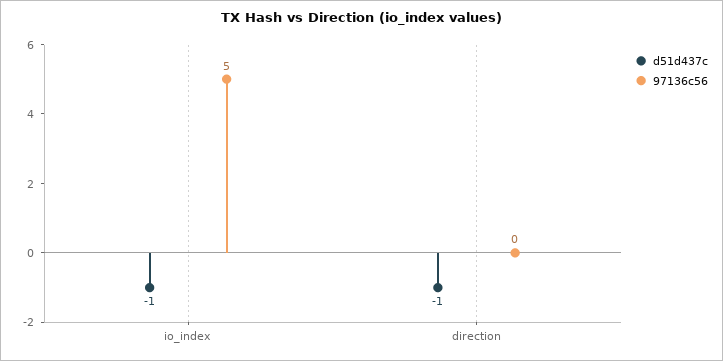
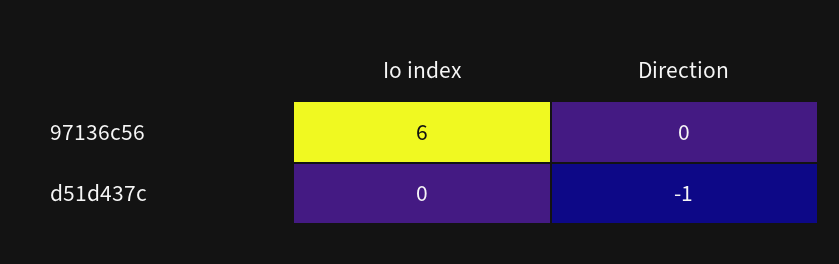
  {
    "d51d437c": {
-     "io_index": -1,
+     "io_index": 0,
      "direction": -1
    },
    "97136c56": {
-     "io_index": 5,
+     "io_index": 6,
      "direction": 0
    }
  }

